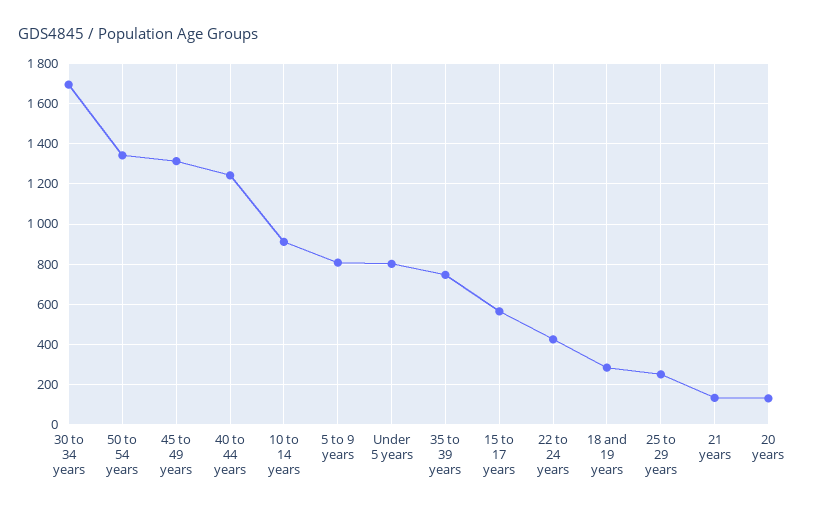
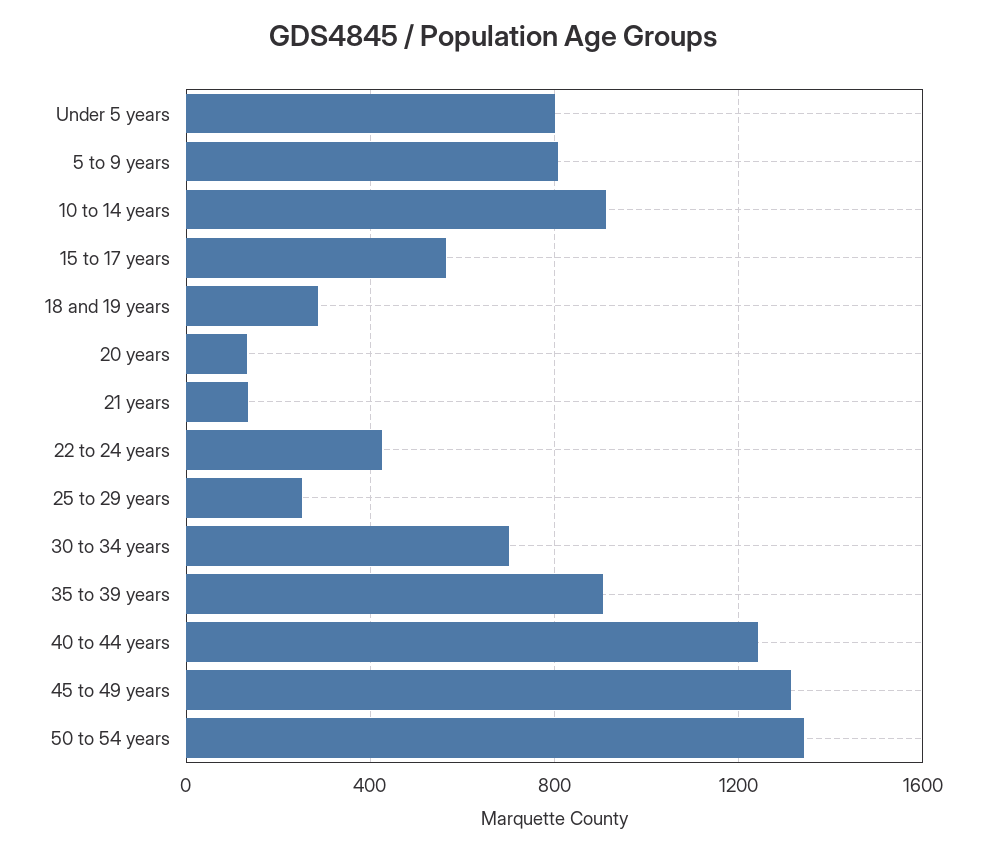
  {
-   "30 to 34 years": 1700,
+   "30 to 34 years": 700,
    "50 to 54 years": 1350,
    "45 to 49 years": 1300,
    "40 to 44 years": 1250,
    "10 to 14 years": 900,
    "5 to 9 years": 800,
    "Under 5 years": 800,
-   "35 to 39 years": 750,
+   "35 to 39 years": 900,
    "15 to 17 years": 550,
    "22 to 24 years": 450,
    "18 and 19 years": 300,
    "25 to 29 years": 250,
    "21 years": 150,
    "20 years": 150
  }

